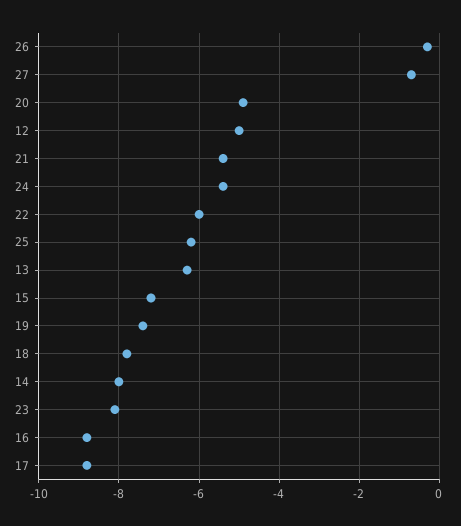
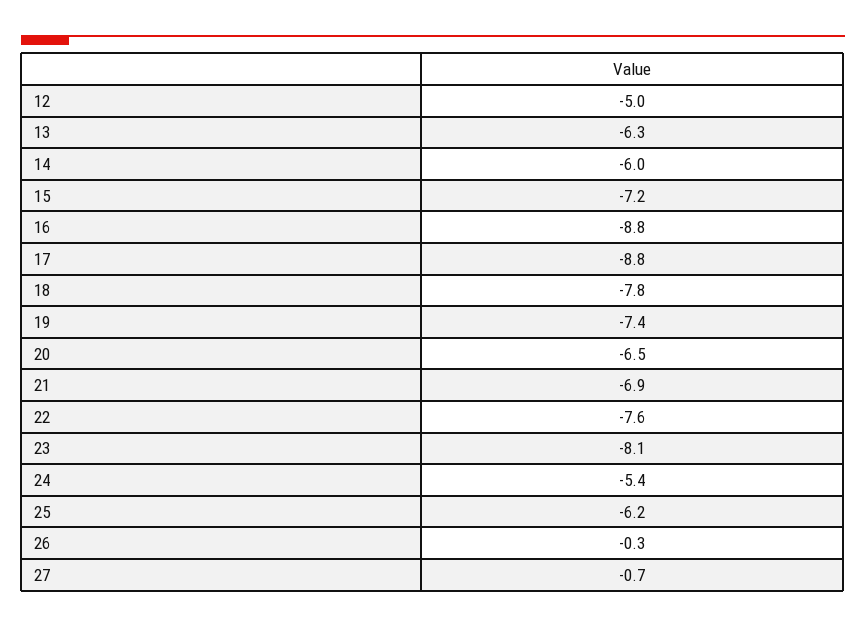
  {
    "26": -0.3,
    "27": -0.7,
-   "20": -5,
+   "20": -6.5,
    "12": -5,
-   "21": -5.5,
+   "21": -6.9,
    "24": -5.4,
-   "22": -6,
+   "22": -7.6,
    "25": -6.2,
    "13": -6.3,
    "15": -7.2,
    "19": -7.4,
    "18": -7.8,
-   "14": -8,
+   "14": -6,
    "23": -8.1,
    "16": -8.8,
    "17": -8.8
  }

